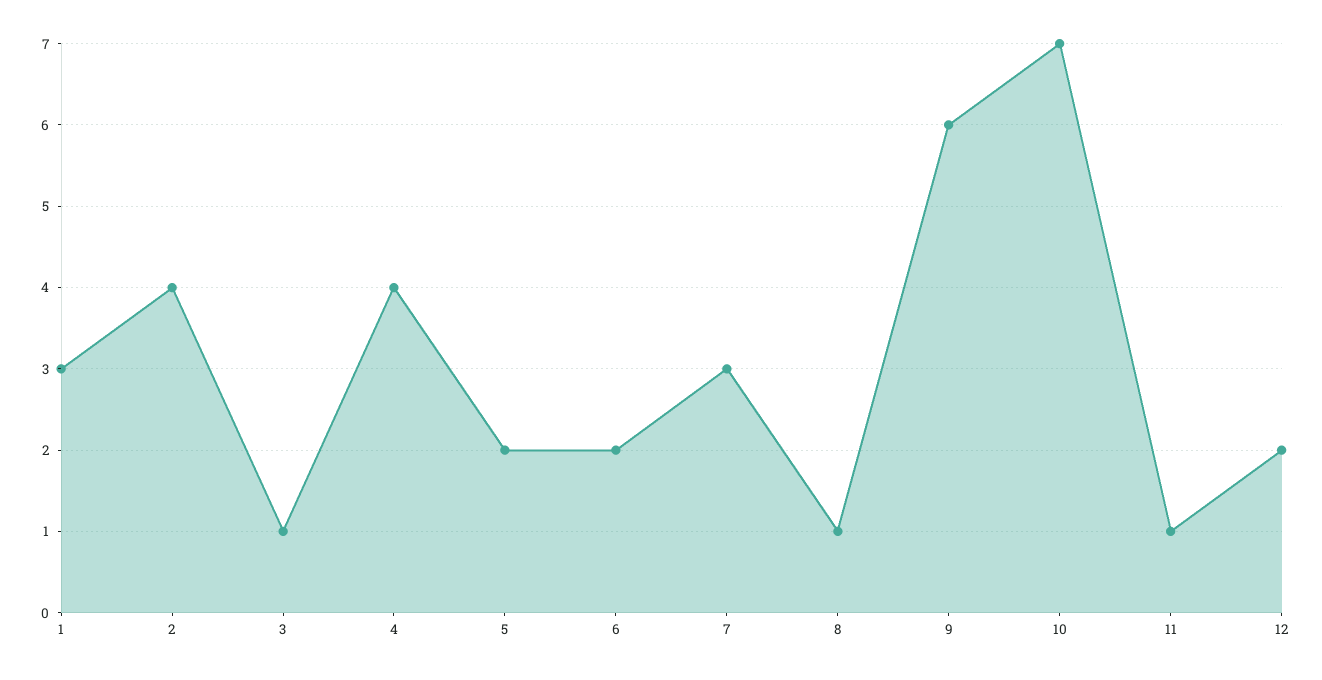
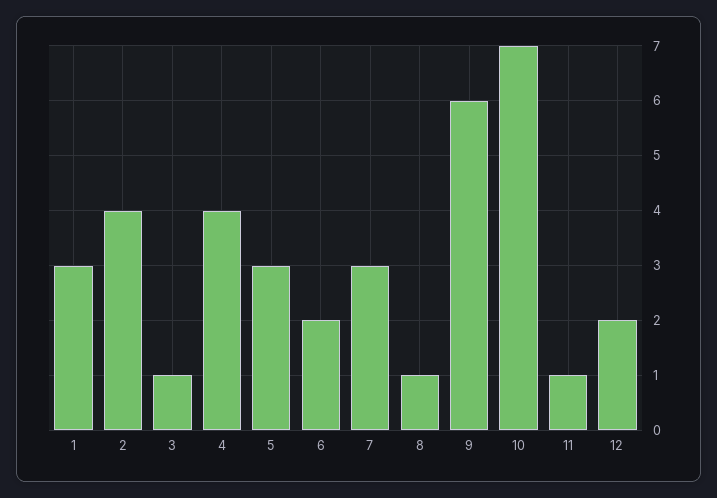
  {
    "1": 3,
    "2": 4,
    "3": 1,
    "4": 4,
-   "5": 2,
+   "5": 3,
    "6": 2,
    "7": 3,
    "8": 1,
    "9": 6,
    "10": 7,
    "11": 1,
    "12": 2
  }

